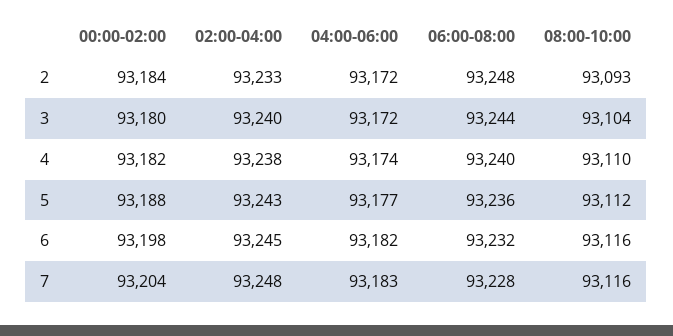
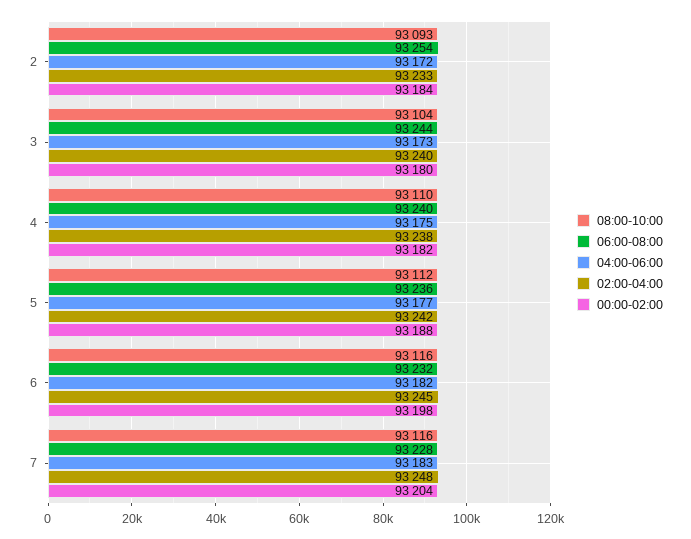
  {
    "00:00-02:00": {
      "2": 93184,
      "3": 93180,
      "4": 93182,
      "5": 93188,
      "6": 93198,
      "7": 93204
    },
    "02:00-04:00": {
      "2": 93233,
      "3": 93240,
      "4": 93238,
-     "5": 93243,
+     "5": 93242,
      "6": 93245,
      "7": 93248
    },
    "04:00-06:00": {
      "2": 93172,
-     "3": 93172,
+     "3": 93173,
-     "4": 93174,
+     "4": 93175,
      "5": 93177,
      "6": 93182,
      "7": 93183
    },
    "06:00-08:00": {
-     "2": 93248,
+     "2": 93254,
      "3": 93244,
      "4": 93240,
      "5": 93236,
      "6": 93232,
      "7": 93228
    },
    "08:00-10:00": {
      "2": 93093,
      "3": 93104,
      "4": 93110,
      "5": 93112,
      "6": 93116,
      "7": 93116
    }
  }

